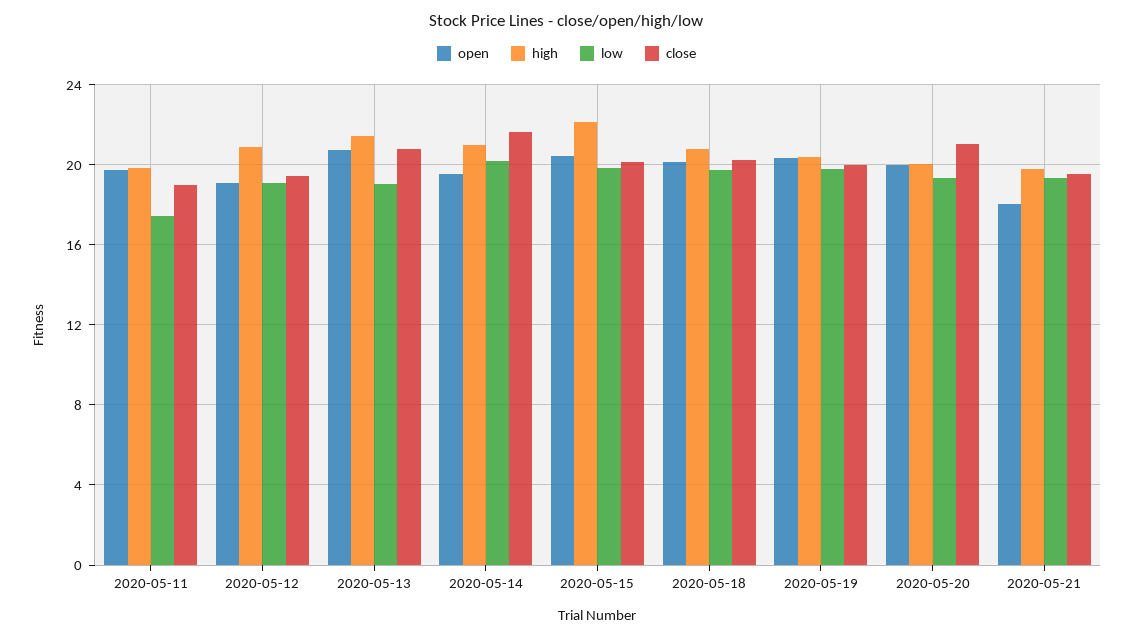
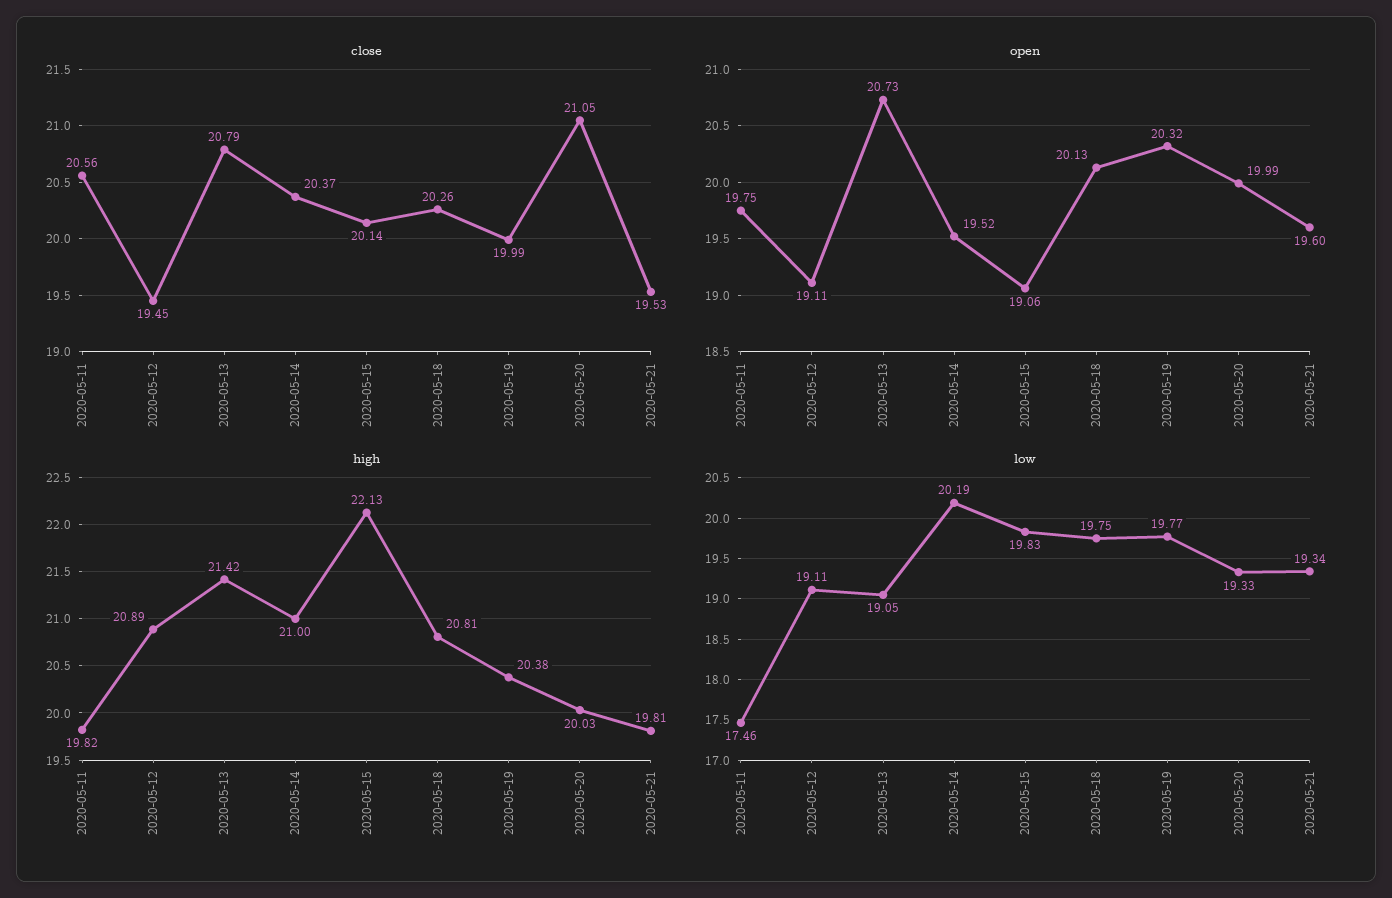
  {
    "open": {
      "2020-05-11": 19.75,
      "2020-05-12": 19.11,
      "2020-05-13": 20.73,
      "2020-05-14": 19.52,
-     "2020-05-15": 20.5,
+     "2020-05-15": 19.06,
      "2020-05-18": 20.13,
      "2020-05-19": 20.32,
      "2020-05-20": 19.99,
-     "2020-05-21": 18
+     "2020-05-21": 19.6
    },
    "high": {
      "2020-05-11": 19.82,
      "2020-05-12": 20.89,
      "2020-05-13": 21.42,
      "2020-05-14": 21,
      "2020-05-15": 22.13,
      "2020-05-18": 20.81,
      "2020-05-19": 20.38,
      "2020-05-20": 20.03,
      "2020-05-21": 19.81
    },
    "low": {
      "2020-05-11": 17.46,
      "2020-05-12": 19.11,
      "2020-05-13": 19.05,
      "2020-05-14": 20.19,
      "2020-05-15": 19.83,
      "2020-05-18": 19.75,
      "2020-05-19": 19.77,
      "2020-05-20": 19.33,
      "2020-05-21": 19.34
    },
    "close": {
-     "2020-05-11": 19,
+     "2020-05-11": 20.56,
      "2020-05-12": 19.45,
      "2020-05-13": 20.79,
-     "2020-05-14": 21.5,
+     "2020-05-14": 20.37,
      "2020-05-15": 20.14,
      "2020-05-18": 20.26,
      "2020-05-19": 19.99,
      "2020-05-20": 21.05,
      "2020-05-21": 19.53
    }
  }

